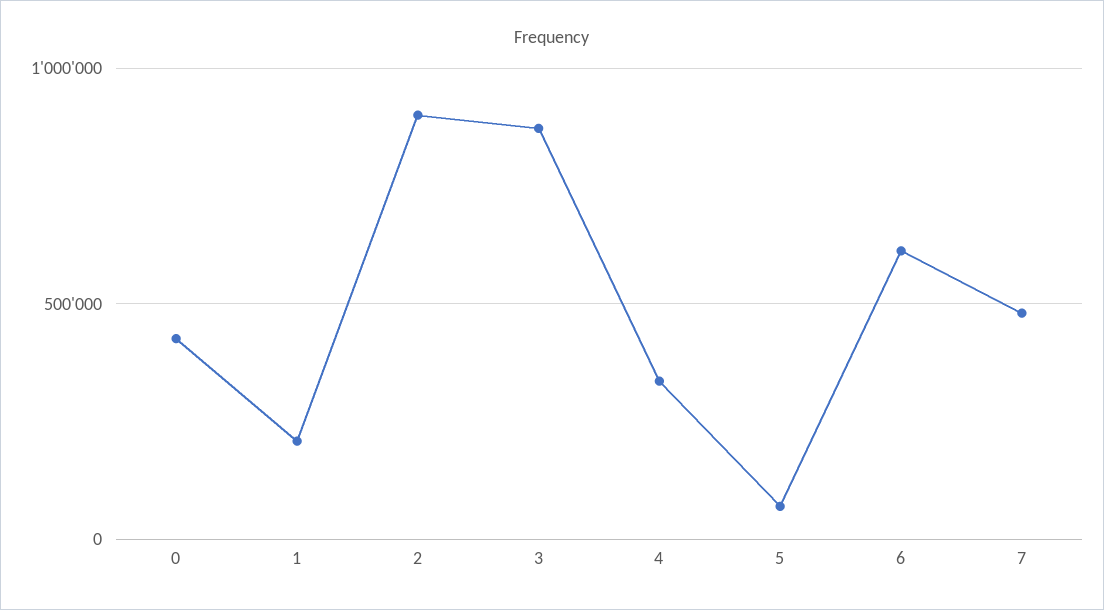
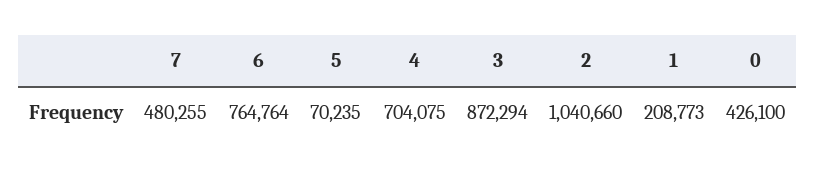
  {
    "0": 426100,
    "1": 208773,
-   "2": 900000,
+   "2": 1040660,
    "3": 872294,
-   "4": 350000,
+   "4": 704075,
    "5": 70235,
-   "6": 600000,
+   "6": 764764,
    "7": 480255
  }

